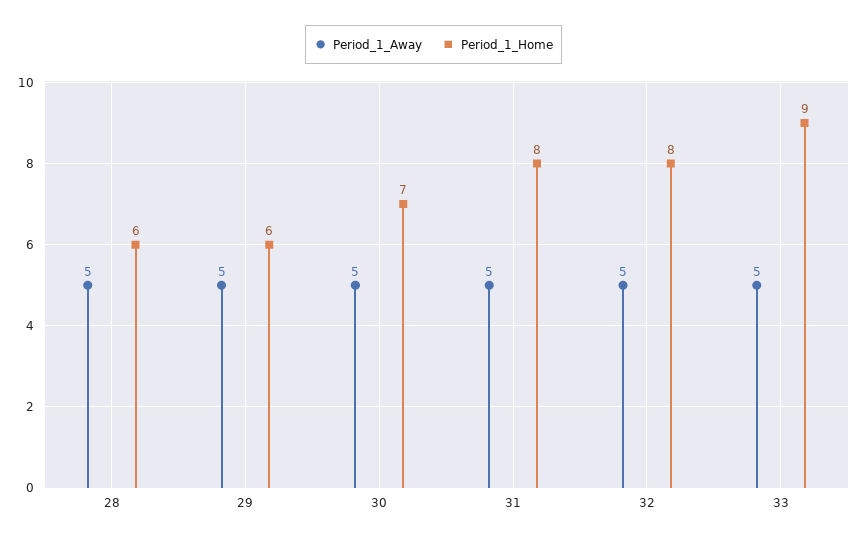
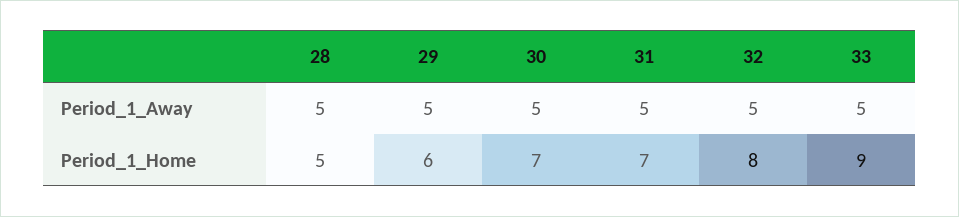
  {
    "Period_1_Away": {
      "28": 5,
      "29": 5,
      "30": 5,
      "31": 5,
      "32": 5,
      "33": 5
    },
    "Period_1_Home": {
-     "28": 6,
+     "28": 5,
      "29": 6,
      "30": 7,
-     "31": 8,
+     "31": 7,
      "32": 8,
      "33": 9
    }
  }

